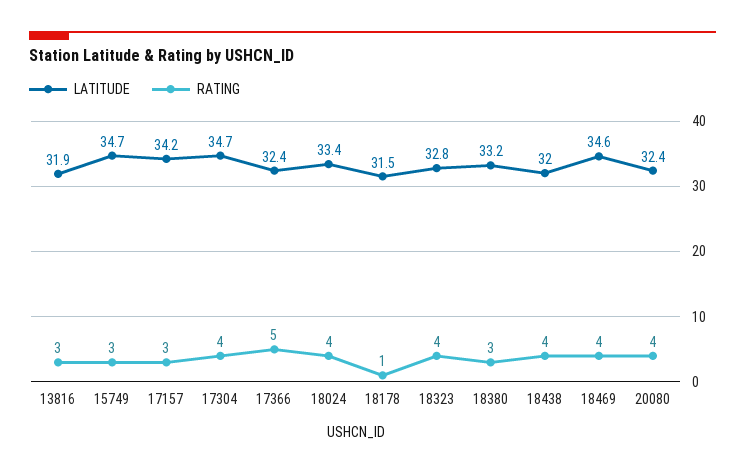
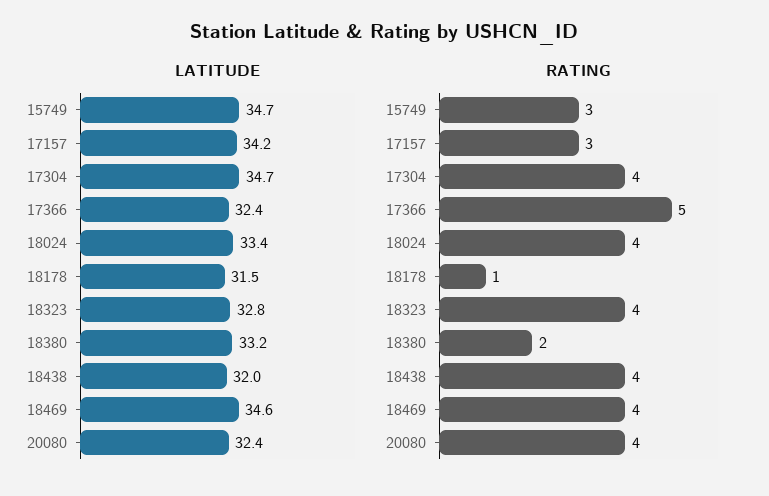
  {
    "LATITUDE": {
-     "13816": 31.9,
      "15749": 34.7,
      "17157": 34.2,
      "17304": 34.7,
      "17366": 32.4,
      "18024": 33.4,
      "18178": 31.5,
      "18323": 32.8,
      "18380": 33.2,
      "18438": 32,
      "18469": 34.6,
      "20080": 32.4
    },
    "RATING": {
-     "13816": 3,
      "15749": 3,
      "17157": 3,
      "17304": 4,
      "17366": 5,
      "18024": 4,
      "18178": 1,
      "18323": 4,
-     "18380": 3,
+     "18380": 2,
      "18438": 4,
      "18469": 4,
      "20080": 4
    }
  }

